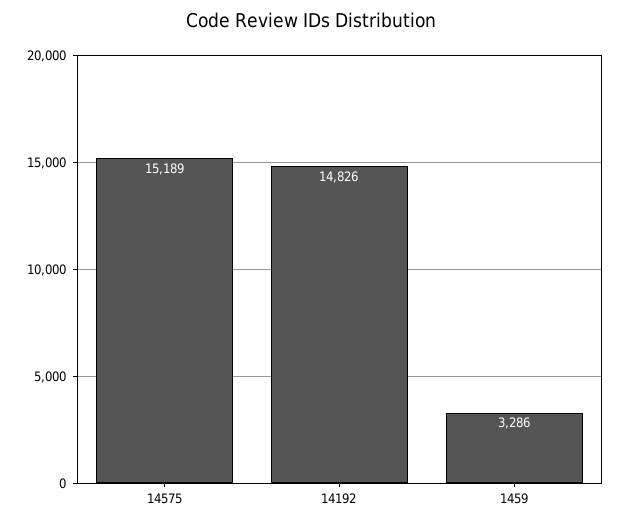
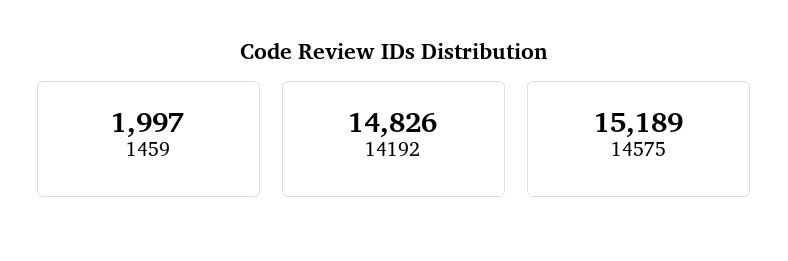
  {
    "14575": 15189,
    "14192": 14826,
-   "1459": 3286
+   "1459": 1997
  }

